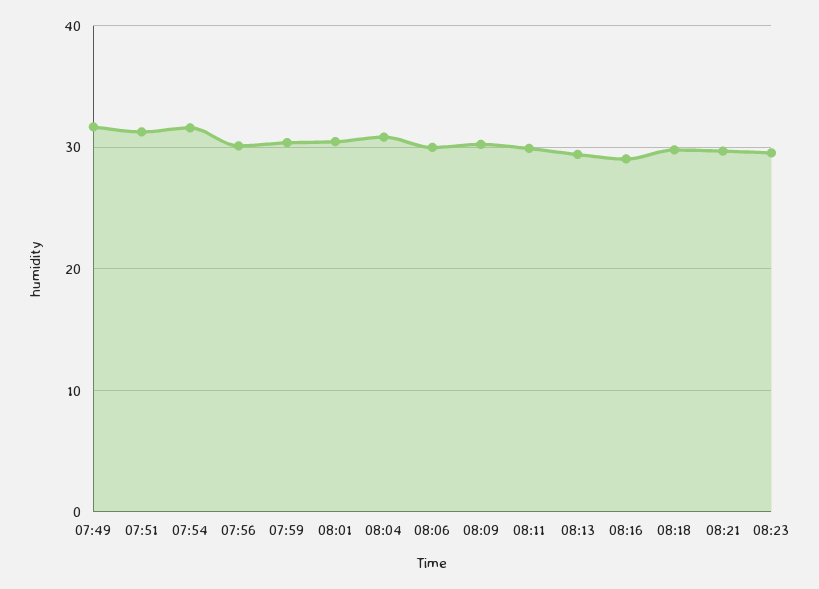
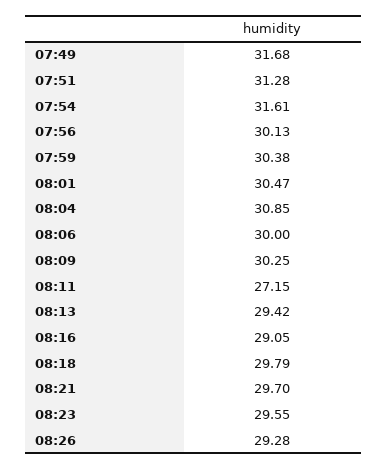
  {
    "07:49": 31.68,
    "07:51": 31.28,
    "07:54": 31.61,
    "07:56": 30.13,
    "07:59": 30.38,
    "08:01": 30.47,
    "08:04": 30.85,
    "08:06": 30,
    "08:09": 30.25,
-   "08:11": 30,
+   "08:11": 27.15,
    "08:13": 29.42,
    "08:16": 29.05,
    "08:18": 29.79,
    "08:21": 29.7,
-   "08:23": 29.55
+   "08:23": 29.55,
+   "08:26": 29.28
  }

